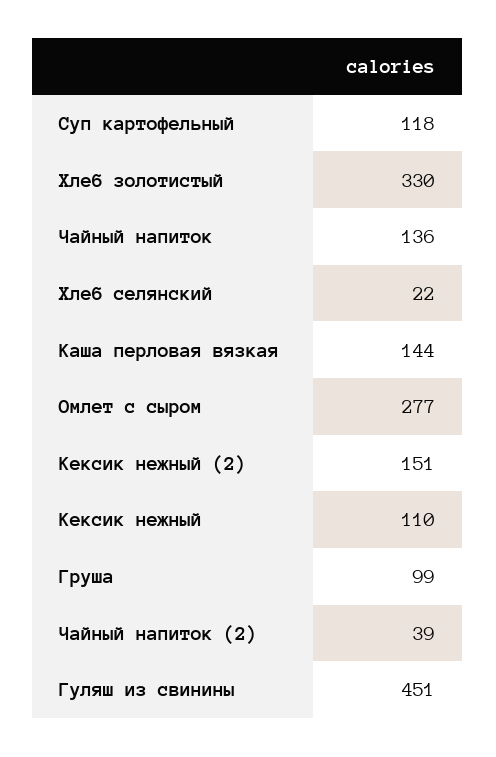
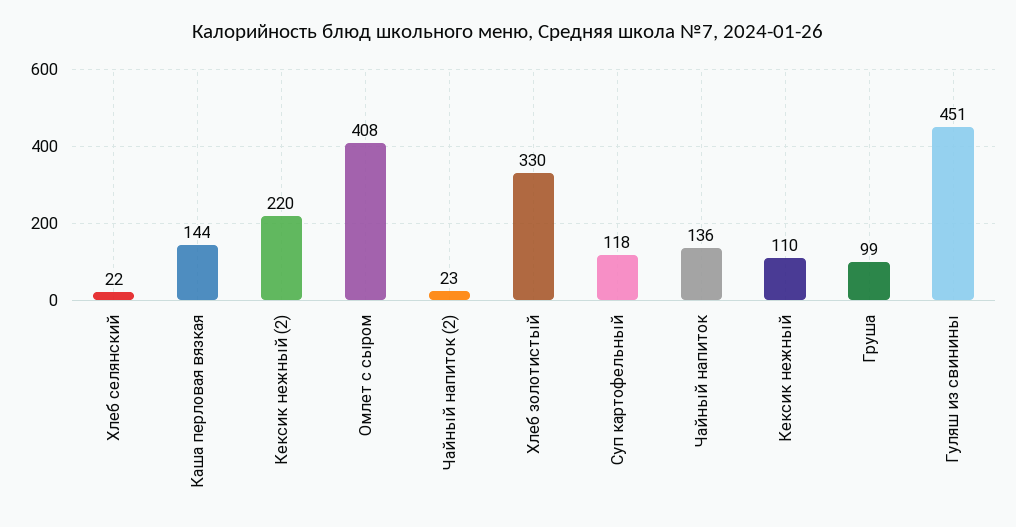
  {
    "Суп картофельный": 118,
    "Хлеб золотистый": 330,
    "Чайный напиток": 136,
    "Хлеб селянский": 22,
    "Каша перловая вязкая": 144,
-   "Омлет с сыром": 277,
+   "Омлет с сыром": 408,
-   "Кексик нежный (2)": 151,
+   "Кексик нежный (2)": 220,
    "Кексик нежный": 110,
    "Груша": 99,
-   "Чайный напиток (2)": 39,
+   "Чайный напиток (2)": 23,
    "Гуляш из свинины": 451
  }

